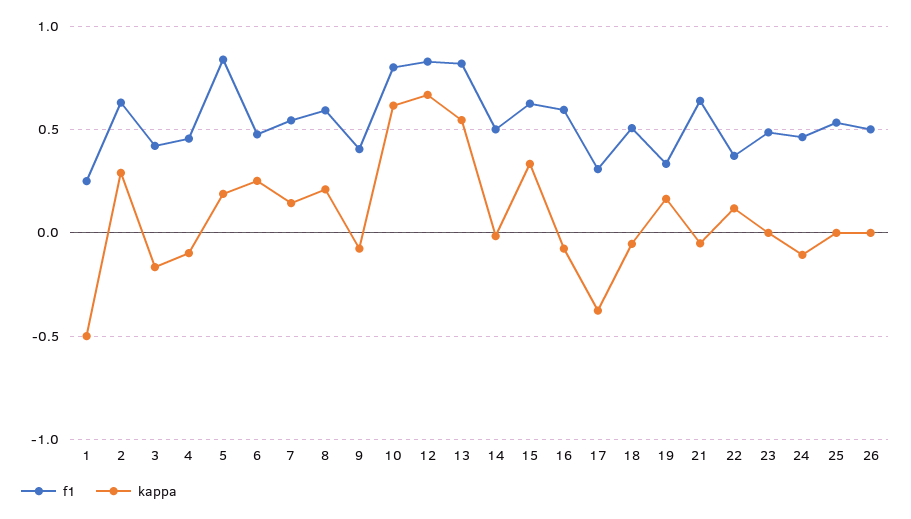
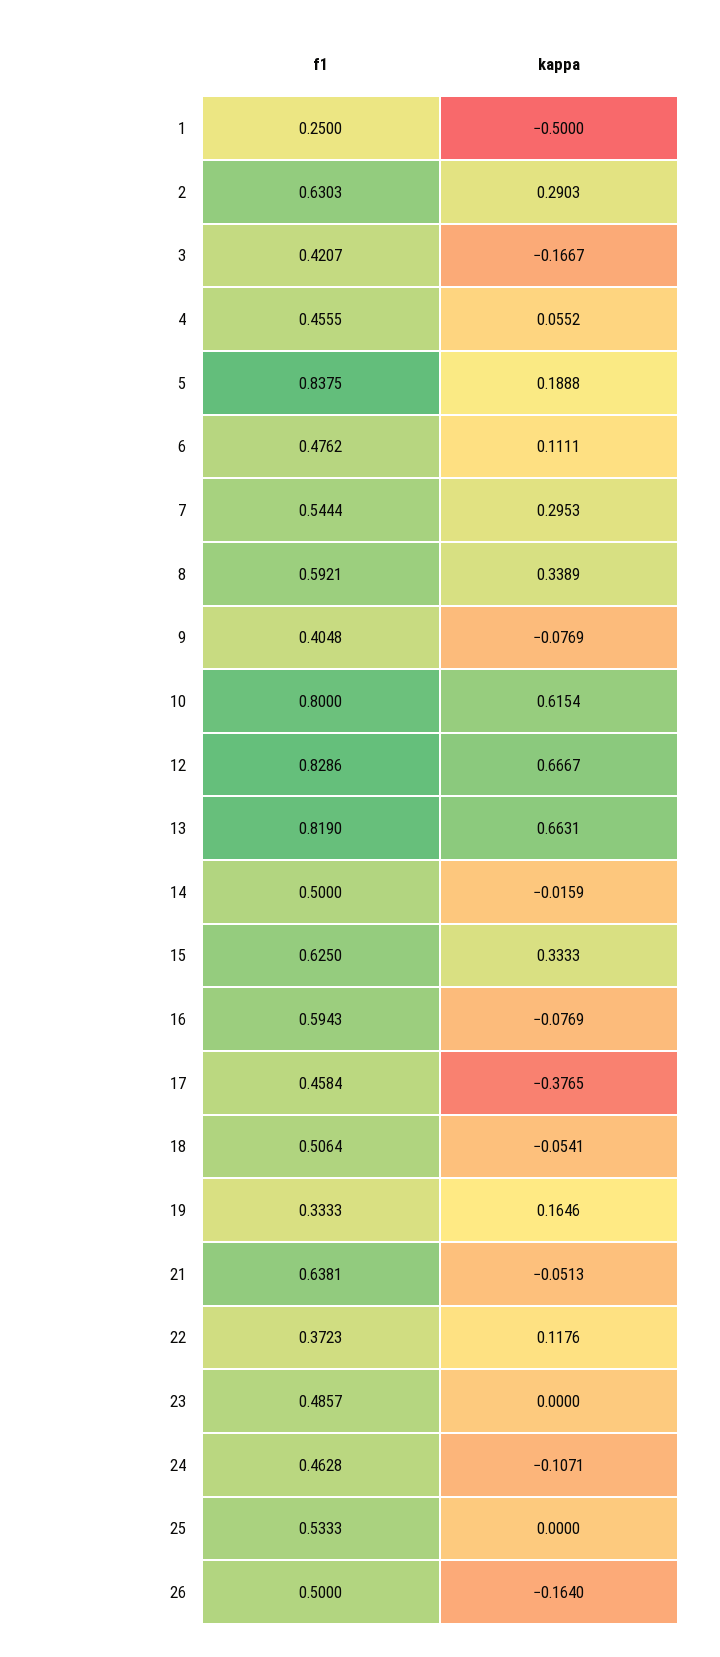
  {
    "f1": {
      "1": 0.25,
      "2": 0.6303,
      "3": 0.4207,
      "4": 0.4555,
      "5": 0.8375,
      "6": 0.4762,
      "7": 0.5444,
      "8": 0.5921,
      "9": 0.4048,
      "10": 0.8,
      "12": 0.8286,
      "13": 0.819,
      "14": 0.5,
      "15": 0.625,
      "16": 0.5943,
-     "17": 0.3,
+     "17": 0.4584,
      "18": 0.5064,
      "19": 0.3333,
      "21": 0.6381,
      "22": 0.3723,
      "23": 0.4857,
      "24": 0.4628,
      "25": 0.5333,
      "26": 0.5
    },
    "kappa": {
      "1": -0.5,
      "2": 0.2903,
      "3": -0.1667,
-     "4": -0.1,
+     "4": 0.0552,
      "5": 0.1888,
-     "6": 0.25,
+     "6": 0.1111,
-     "7": 0.15,
+     "7": 0.2953,
-     "8": 0.2,
+     "8": 0.3389,
      "9": -0.0769,
      "10": 0.6154,
      "12": 0.6667,
-     "13": 0.55,
+     "13": 0.6631,
      "14": -0.0159,
      "15": 0.3333,
      "16": -0.0769,
      "17": -0.3765,
      "18": -0.0541,
      "19": 0.1646,
      "21": -0.0513,
      "22": 0.1176,
      "23": 0,
      "24": -0.1071,
      "25": 0,
-     "26": 0
+     "26": -0.164
    }
  }

